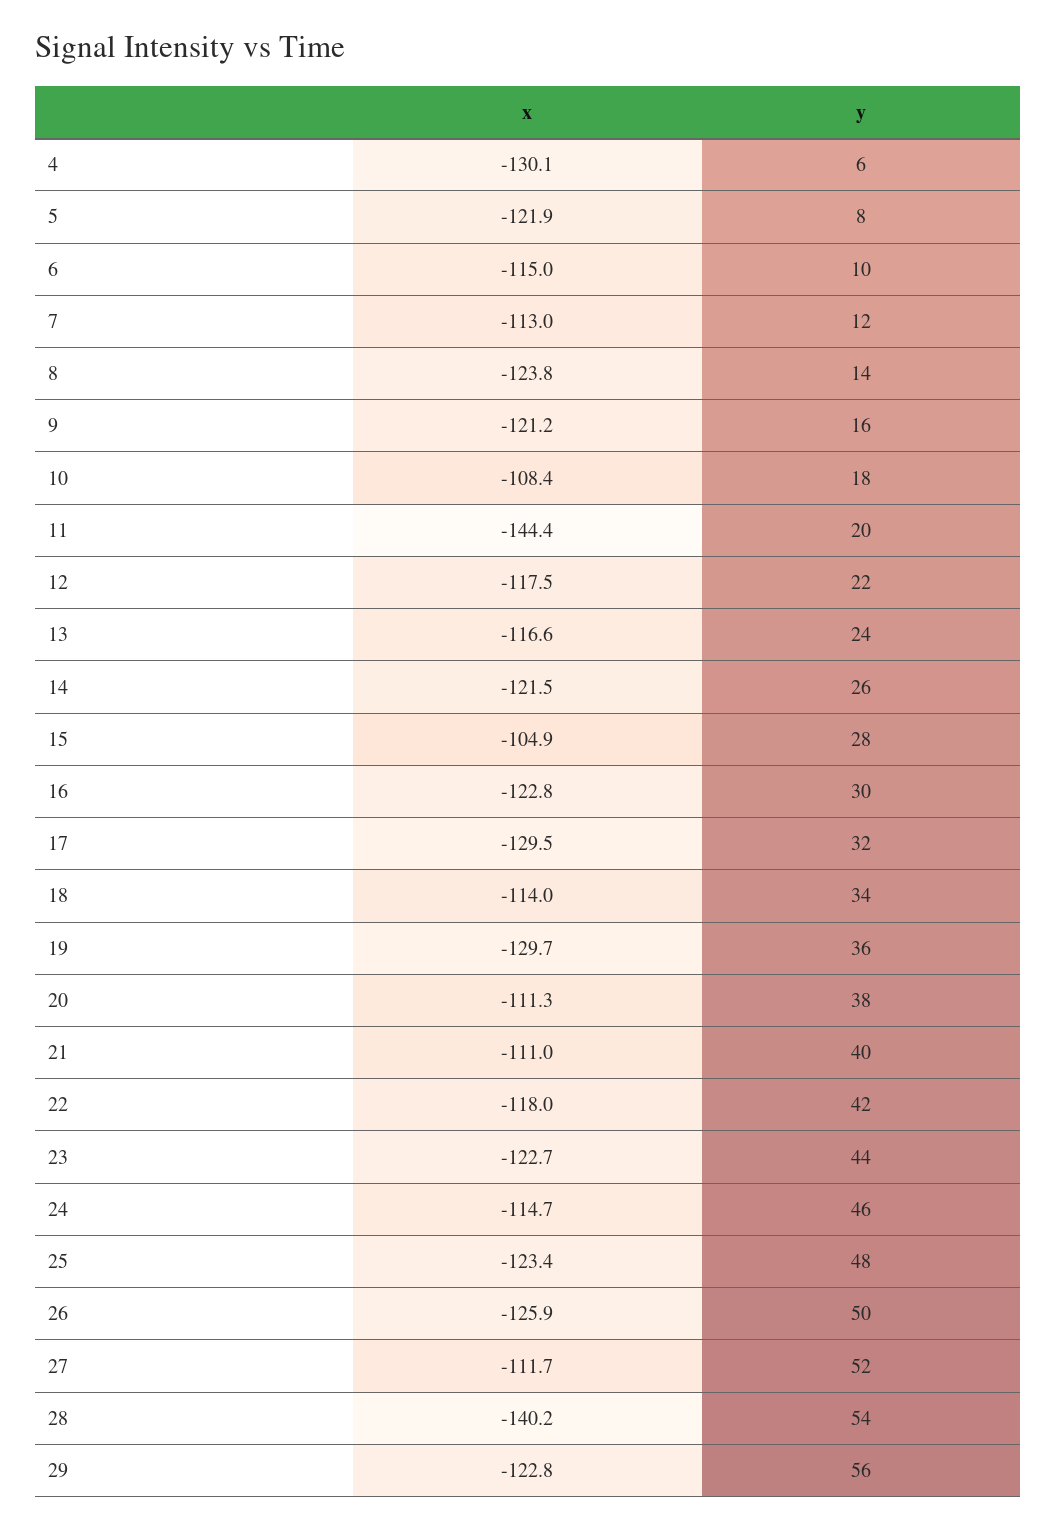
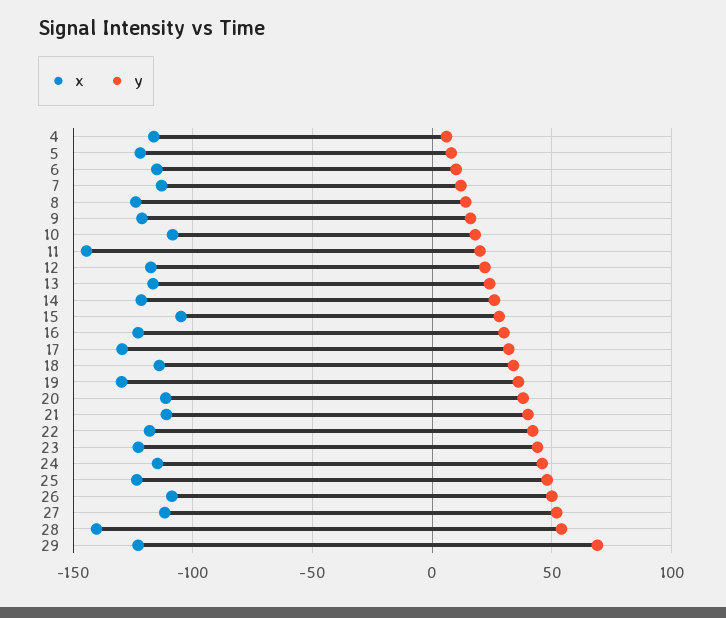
  {
    "x": {
-     "4": -130.1,
+     "4": -115,
      "5": -121.9,
      "6": -115,
      "7": -113,
      "8": -123.8,
      "9": -121.2,
      "10": -108.4,
      "11": -144.4,
      "12": -117.5,
      "13": -116.6,
      "14": -121.5,
      "15": -104.9,
      "16": -122.8,
      "17": -129.5,
      "18": -114,
      "19": -129.7,
      "20": -111.3,
      "21": -111,
      "22": -118,
      "23": -122.7,
      "24": -114.7,
      "25": -123.4,
-     "26": -125.9,
+     "26": -110,
      "27": -111.7,
      "28": -140.2,
      "29": -122.8
    },
    "y": {
      "4": 6,
      "5": 8,
      "6": 10,
      "7": 12,
      "8": 14,
      "9": 16,
      "10": 18,
      "11": 20,
      "12": 22,
      "13": 24,
      "14": 26,
      "15": 28,
      "16": 30,
      "17": 32,
      "18": 34,
      "19": 36,
      "20": 38,
      "21": 40,
      "22": 42,
      "23": 44,
      "24": 46,
      "25": 48,
      "26": 50,
      "27": 52,
      "28": 54,
-     "29": 56
+     "29": 70
    }
  }

